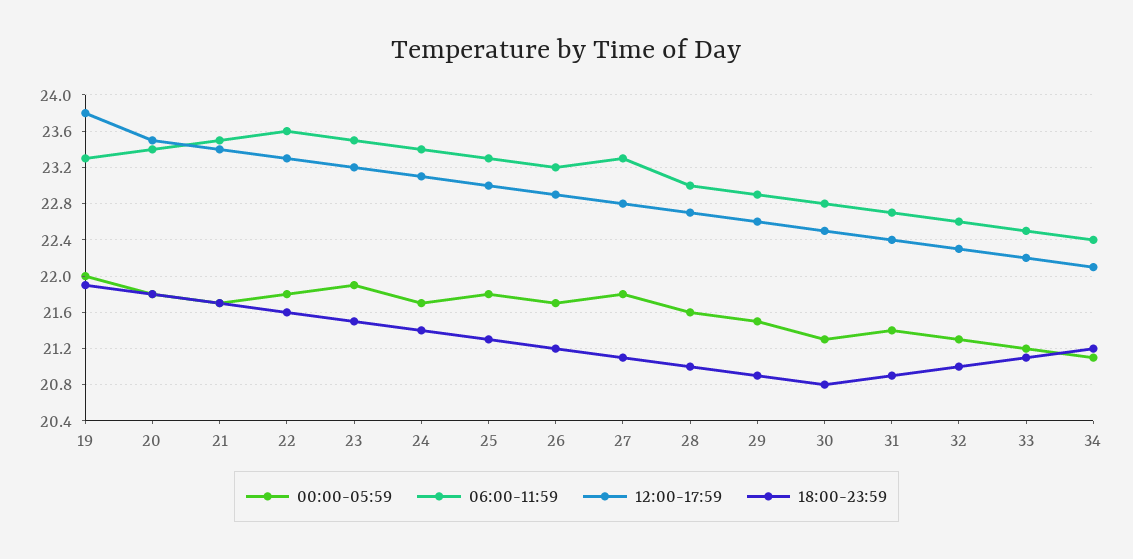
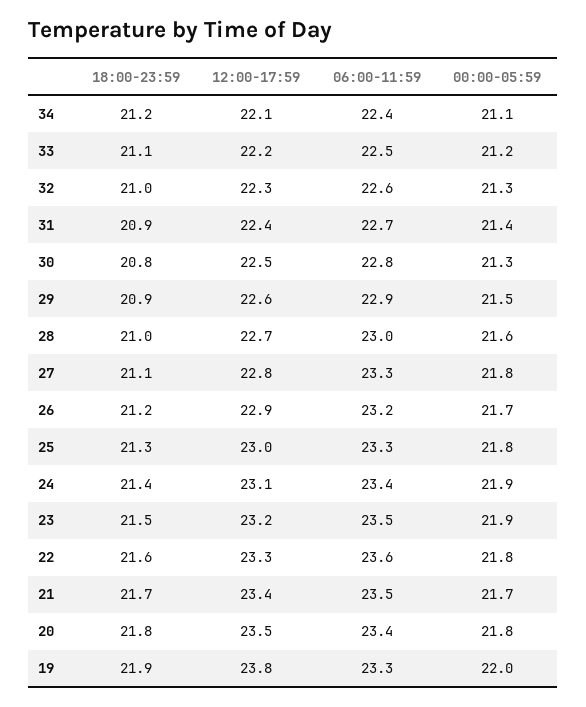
  {
    "00:00-05:59": {
      "19": 22,
      "20": 21.8,
      "21": 21.7,
      "22": 21.8,
      "23": 21.9,
-     "24": 21.7,
+     "24": 21.9,
      "25": 21.8,
      "26": 21.7,
      "27": 21.8,
      "28": 21.6,
      "29": 21.5,
      "30": 21.3,
      "31": 21.4,
      "32": 21.3,
      "33": 21.2,
      "34": 21.1
    },
    "06:00-11:59": {
      "19": 23.3,
      "20": 23.4,
      "21": 23.5,
      "22": 23.6,
      "23": 23.5,
      "24": 23.4,
      "25": 23.3,
      "26": 23.2,
      "27": 23.3,
      "28": 23,
      "29": 22.9,
      "30": 22.8,
      "31": 22.7,
      "32": 22.6,
      "33": 22.5,
      "34": 22.4
    },
    "12:00-17:59": {
      "19": 23.8,
      "20": 23.5,
      "21": 23.4,
      "22": 23.3,
      "23": 23.2,
      "24": 23.1,
      "25": 23,
      "26": 22.9,
      "27": 22.8,
      "28": 22.7,
      "29": 22.6,
      "30": 22.5,
      "31": 22.4,
      "32": 22.3,
      "33": 22.2,
      "34": 22.1
    },
    "18:00-23:59": {
      "19": 21.9,
      "20": 21.8,
      "21": 21.7,
      "22": 21.6,
      "23": 21.5,
      "24": 21.4,
      "25": 21.3,
      "26": 21.2,
      "27": 21.1,
      "28": 21,
      "29": 20.9,
      "30": 20.8,
      "31": 20.9,
      "32": 21,
      "33": 21.1,
      "34": 21.2
    }
  }

